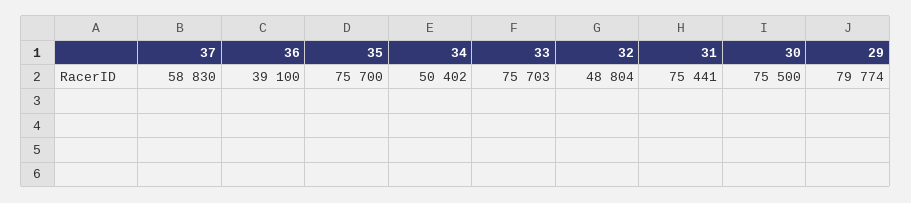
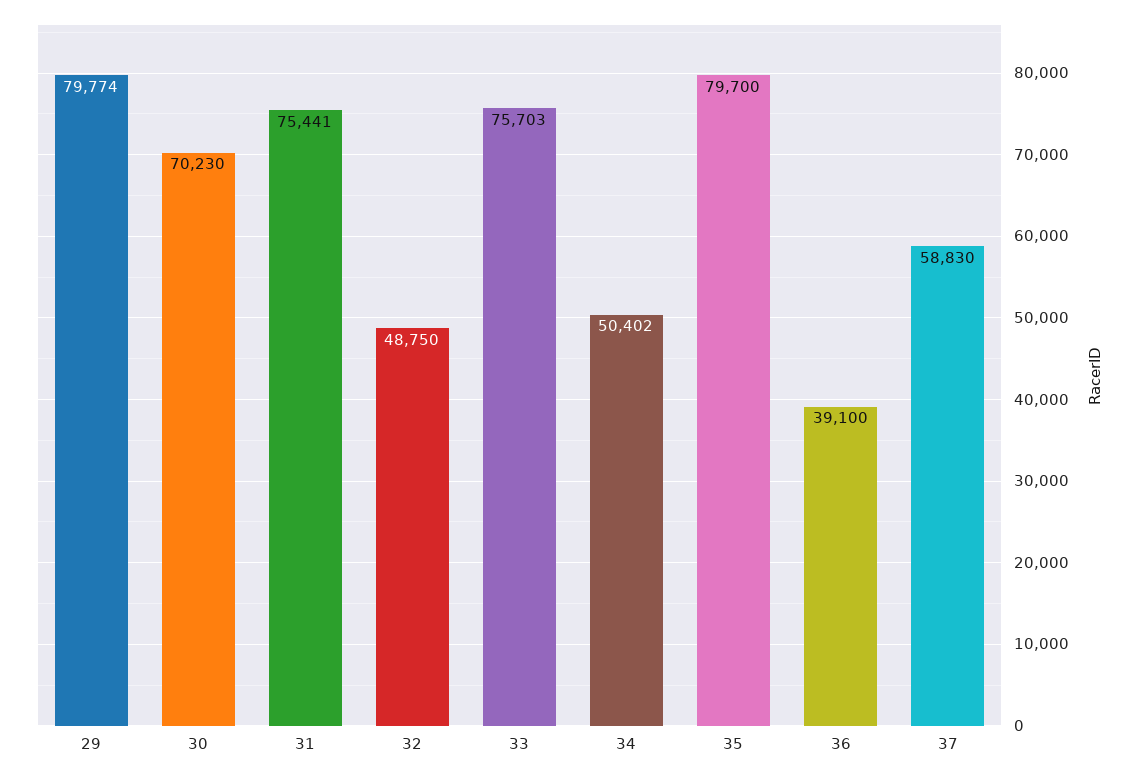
  {
    "37": 58830,
    "36": 39100,
-   "35": 75700,
+   "35": 79700,
    "34": 50402,
    "33": 75703,
-   "32": 48804,
+   "32": 48750,
    "31": 75441,
-   "30": 75500,
+   "30": 70230,
    "29": 79774
  }

